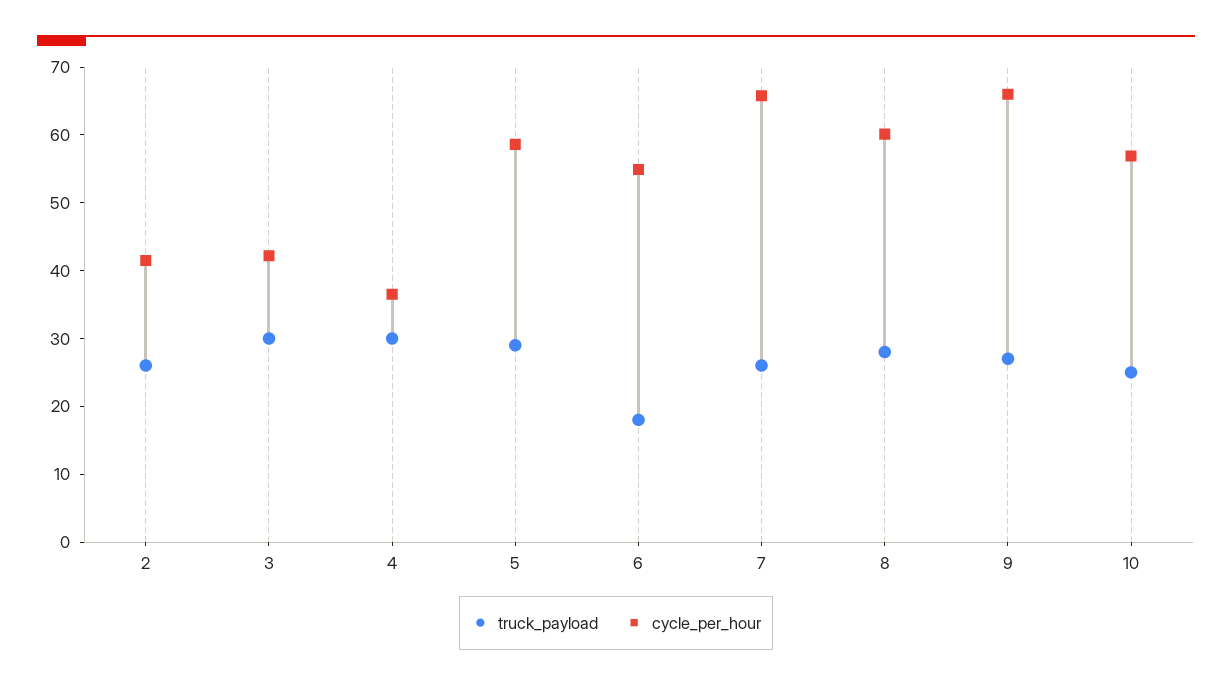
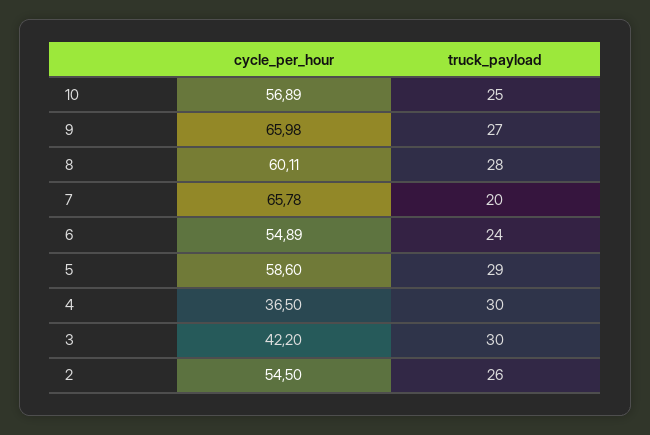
  {
    "truck_payload": {
      "2": 26,
      "3": 30,
      "4": 30,
      "5": 29,
-     "6": 18,
+     "6": 24,
-     "7": 26,
+     "7": 20,
      "8": 28,
      "9": 27,
      "10": 25
    },
    "cycle_per_hour": {
-     "2": 42,
+     "2": 54.5,
      "3": 42.2,
      "4": 36.5,
      "5": 58.6,
      "6": 54.89,
      "7": 65.78,
      "8": 60.11,
      "9": 65.98,
      "10": 56.89
    }
  }

